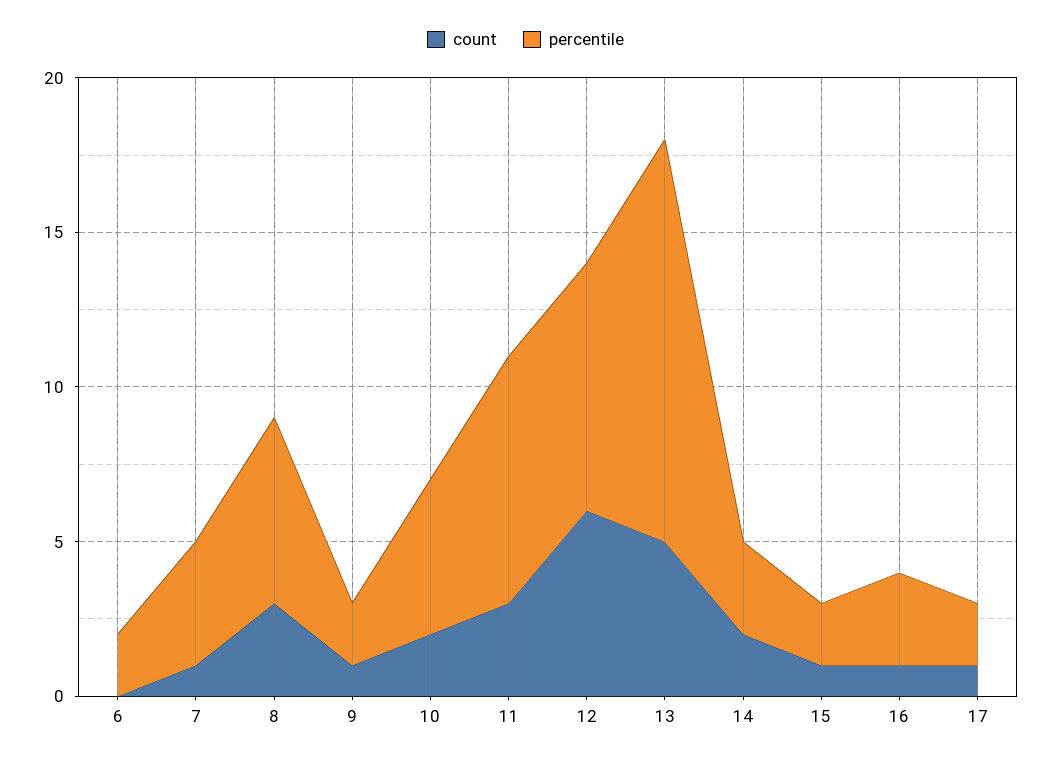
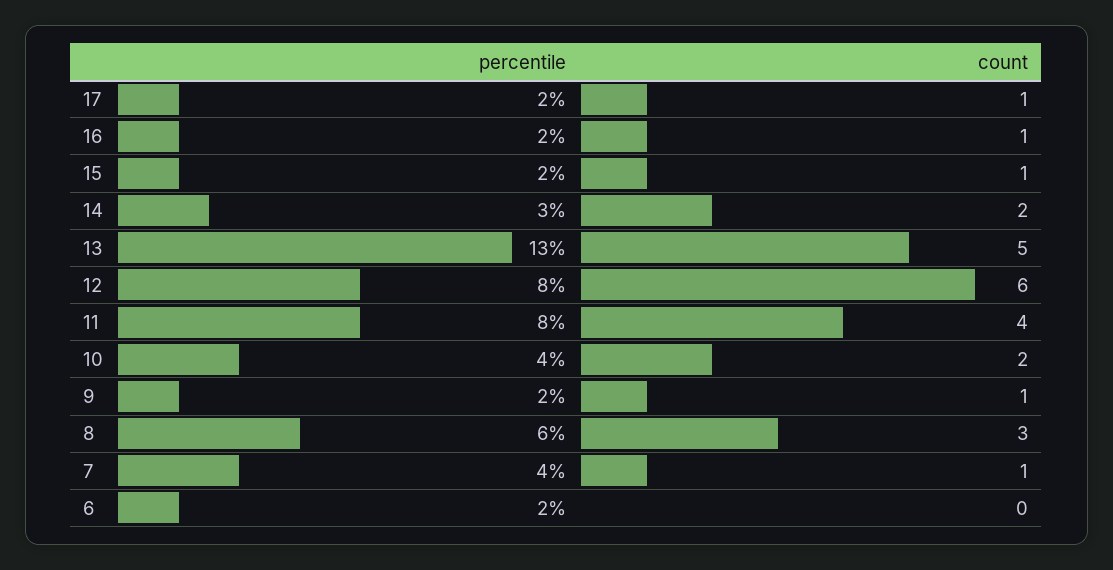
  {
    "count": {
      "6": 0,
      "7": 1,
      "8": 3,
      "9": 1,
      "10": 2,
-     "11": 3,
+     "11": 4,
      "12": 6,
      "13": 5,
      "14": 2,
      "15": 1,
      "16": 1,
      "17": 1
    },
    "percentile": {
      "6": 2,
      "7": 4,
      "8": 6,
      "9": 2,
-     "10": 5,
+     "10": 4,
      "11": 8,
      "12": 8,
      "13": 13,
      "14": 3,
      "15": 2,
-     "16": 3,
+     "16": 2,
      "17": 2
    }
  }

